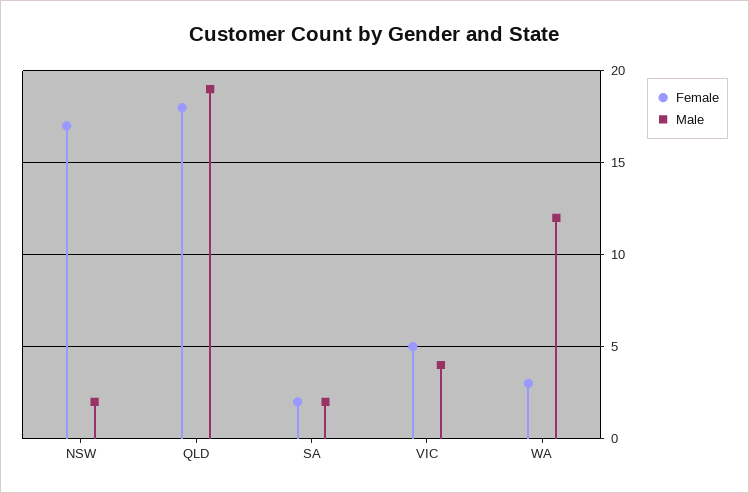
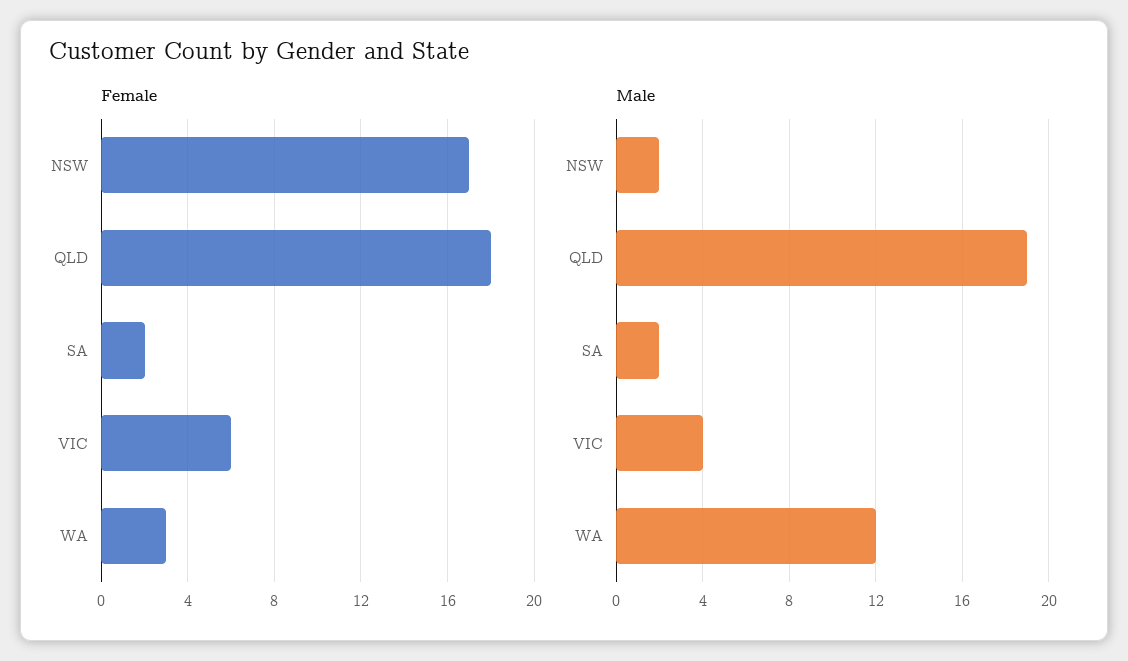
  {
    "Female": {
      "NSW": 17,
      "QLD": 18,
      "SA": 2,
-     "VIC": 5,
+     "VIC": 6,
      "WA": 3
    },
    "Male": {
      "NSW": 2,
      "QLD": 19,
      "SA": 2,
      "VIC": 4,
      "WA": 12
    }
  }

